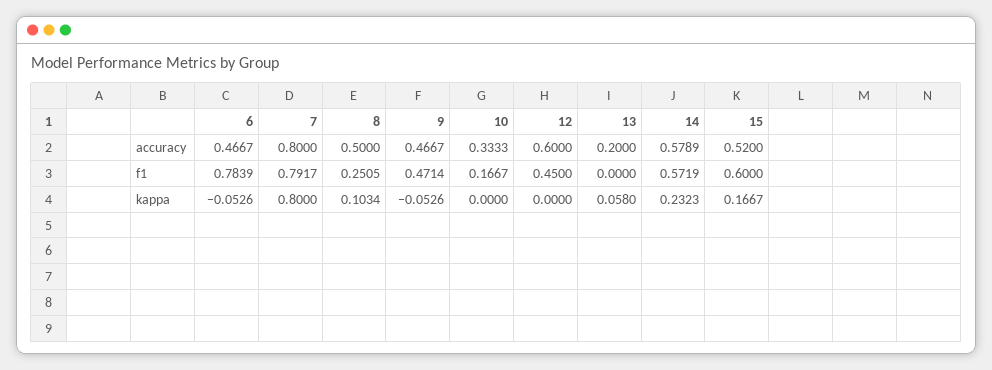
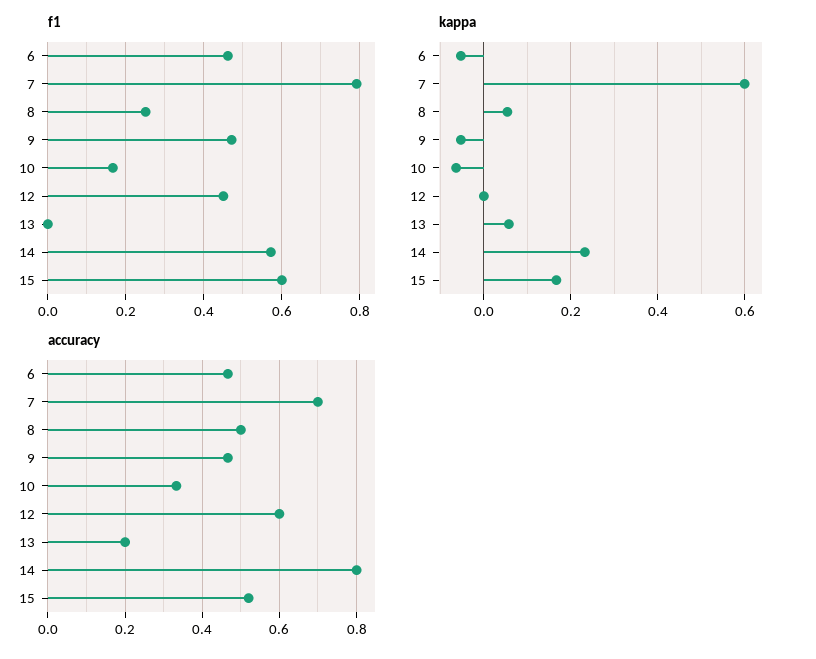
  {
    "accuracy": {
      "6": 0.4667,
-     "7": 0.8,
+     "7": 0.7,
      "8": 0.5,
      "9": 0.4667,
      "10": 0.3333,
      "12": 0.6,
      "13": 0.2,
-     "14": 0.5789,
+     "14": 0.8,
      "15": 0.52
    },
    "f1": {
-     "6": 0.7839,
+     "6": 0.46,
      "7": 0.7917,
      "8": 0.2505,
      "9": 0.4714,
      "10": 0.1667,
      "12": 0.45,
      "13": 0,
      "14": 0.5719,
      "15": 0.6
    },
    "kappa": {
      "6": -0.0526,
-     "7": 0.8,
+     "7": 0.6,
-     "8": 0.1034,
+     "8": 0.06,
      "9": -0.0526,
-     "10": 0,
+     "10": -0.06,
      "12": 0,
      "13": 0.058,
      "14": 0.2323,
      "15": 0.1667
    }
  }

